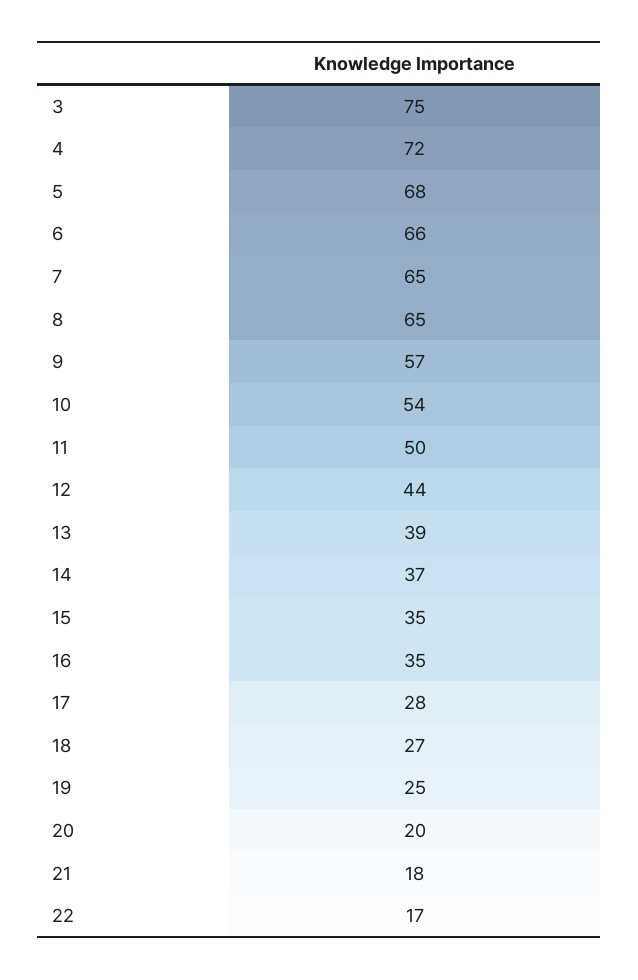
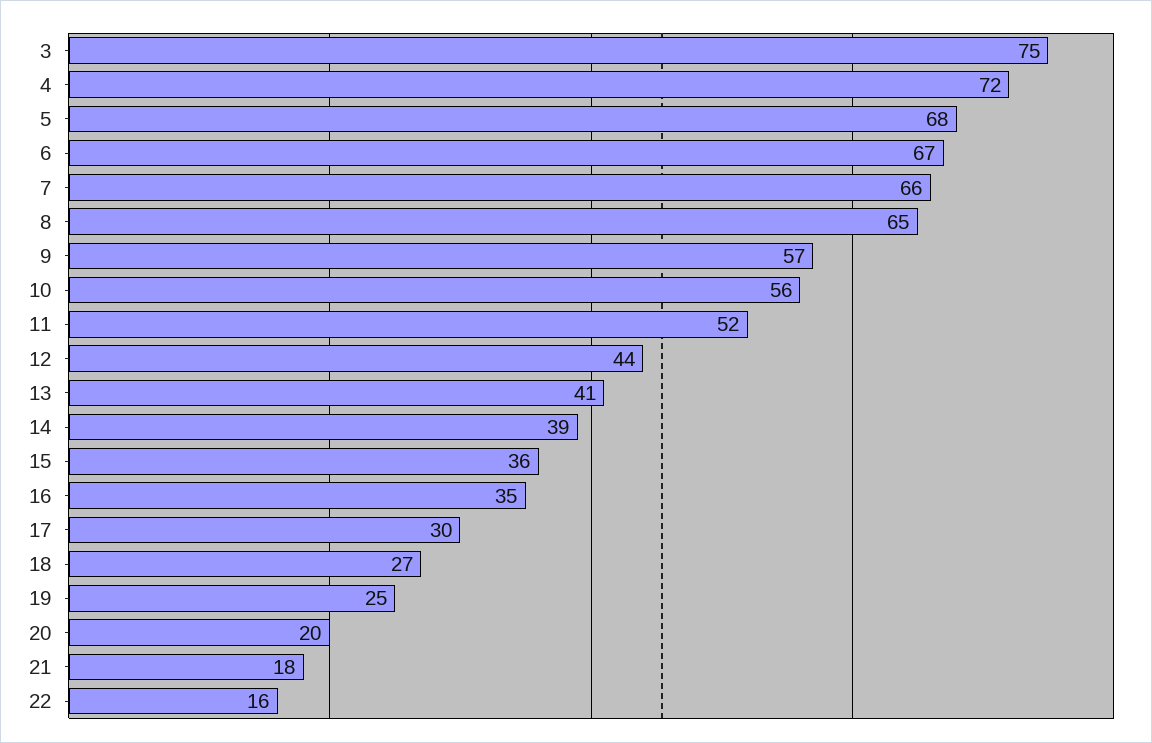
  {
    "3": 75,
    "4": 72,
    "5": 68,
-   "6": 66,
+   "6": 67,
-   "7": 65,
+   "7": 66,
    "8": 65,
    "9": 57,
-   "10": 54,
+   "10": 56,
-   "11": 50,
+   "11": 52,
    "12": 44,
-   "13": 39,
+   "13": 41,
-   "14": 37,
+   "14": 39,
-   "15": 35,
+   "15": 36,
    "16": 35,
-   "17": 28,
+   "17": 30,
    "18": 27,
    "19": 25,
    "20": 20,
    "21": 18,
-   "22": 17
+   "22": 16
  }

